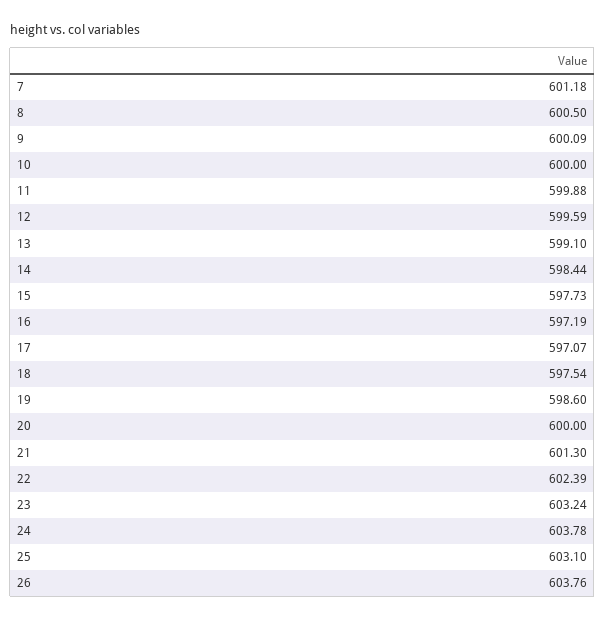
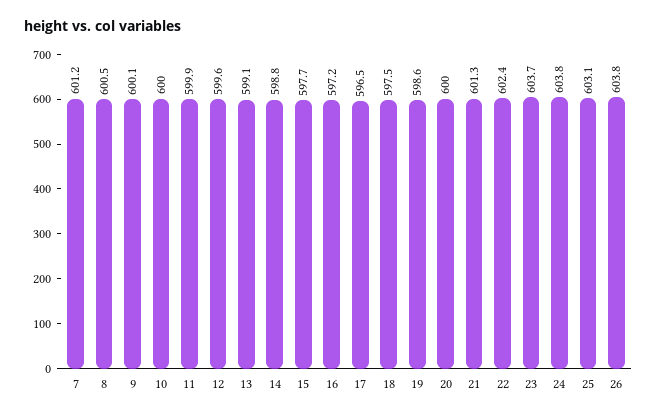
  {
    "7": 601.18,
    "8": 600.5,
    "9": 600.09,
    "10": 600,
    "11": 599.88,
    "12": 599.59,
    "13": 599.1,
-   "14": 598.44,
+   "14": 598.8,
    "15": 597.73,
    "16": 597.19,
-   "17": 597.07,
+   "17": 596.5,
    "18": 597.54,
    "19": 598.6,
    "20": 600,
    "21": 601.3,
    "22": 602.39,
-   "23": 603.24,
+   "23": 603.7,
    "24": 603.78,
    "25": 603.1,
    "26": 603.76
  }

